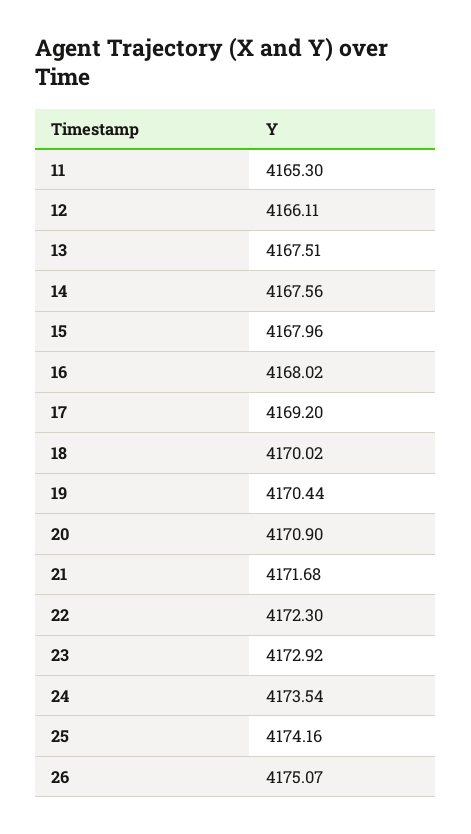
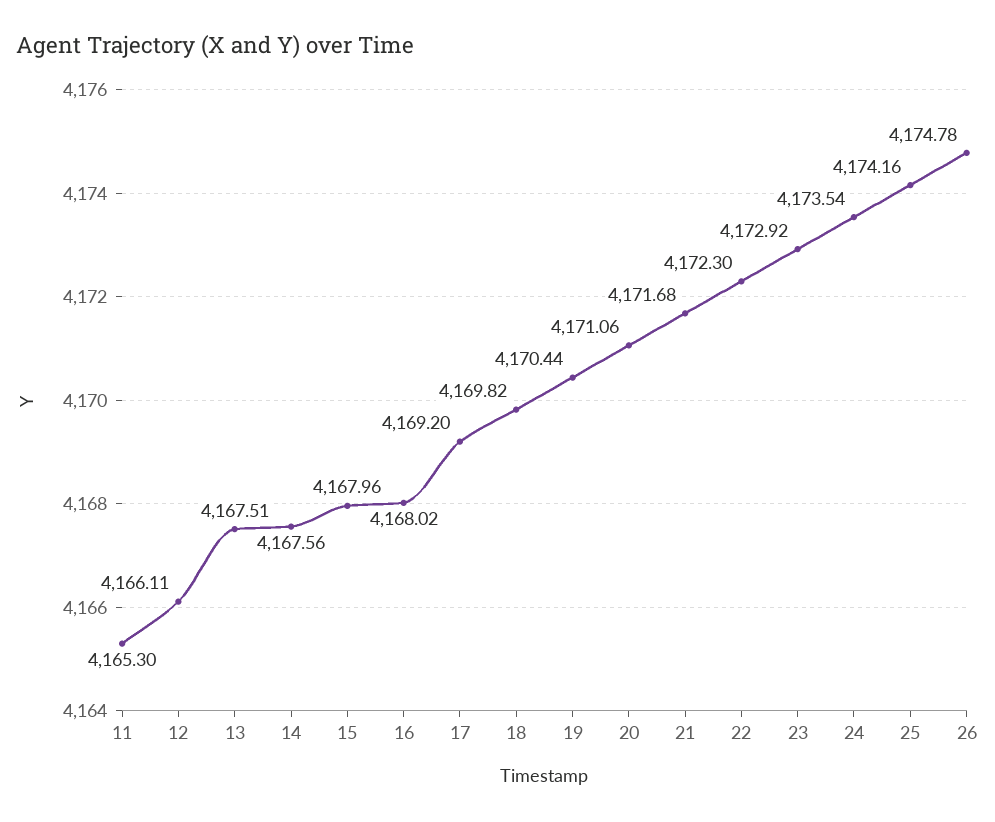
  {
    "11": 4165.3,
    "12": 4166.11,
    "13": 4167.51,
    "14": 4167.56,
    "15": 4167.96,
    "16": 4168.02,
    "17": 4169.2,
-   "18": 4170.02,
+   "18": 4169.82,
    "19": 4170.44,
-   "20": 4170.9,
+   "20": 4171.06,
    "21": 4171.68,
    "22": 4172.3,
    "23": 4172.92,
    "24": 4173.54,
    "25": 4174.16,
-   "26": 4175.07
+   "26": 4174.78
  }

